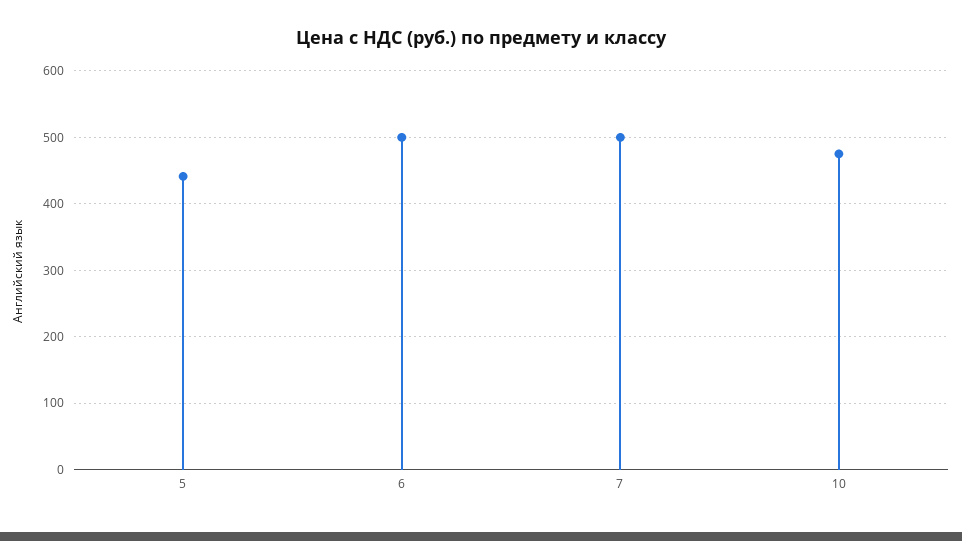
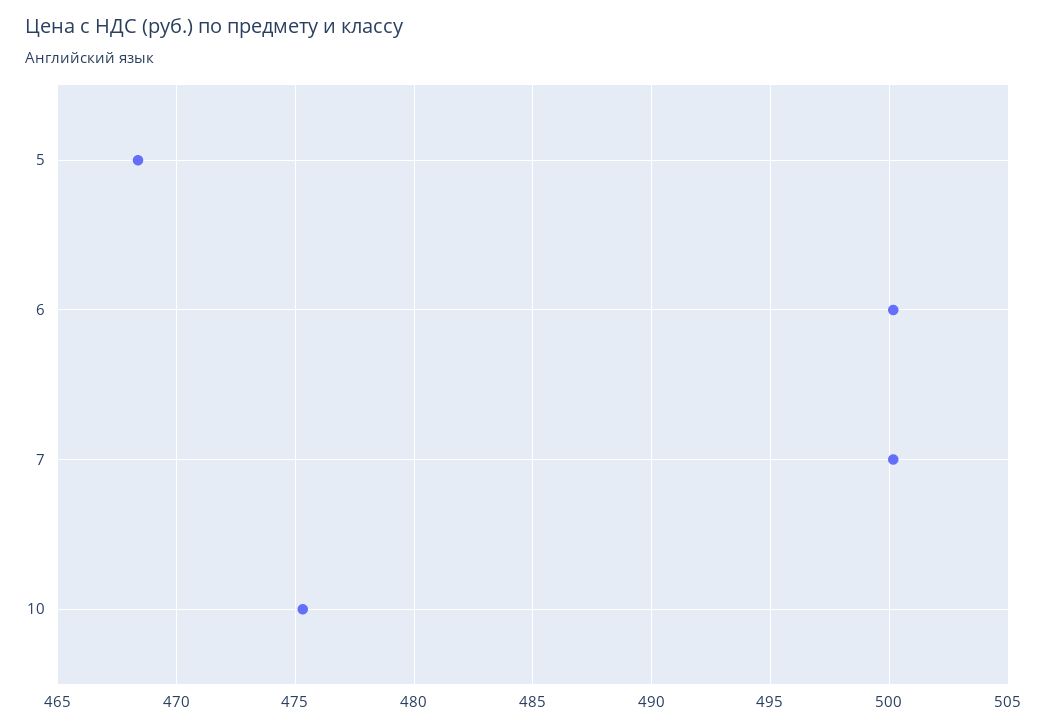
  {
-   "5": 440,
+   "5": 468.5,
    "6": 500,
    "7": 500,
    "10": 475.5
  }

